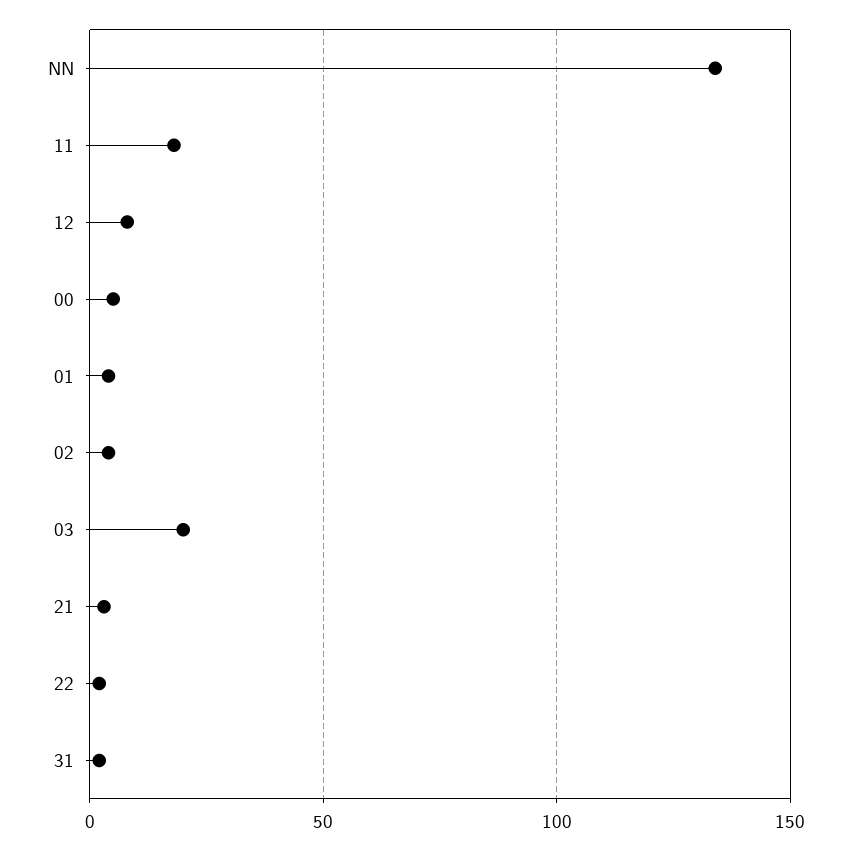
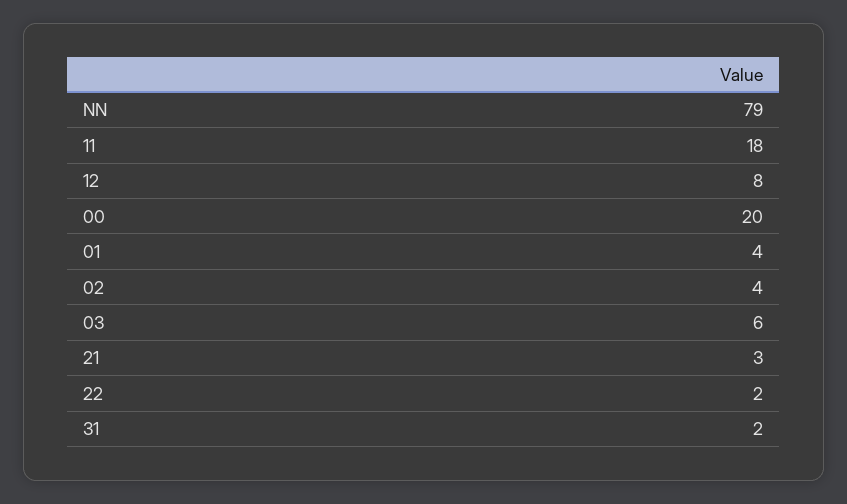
  {
-   "NN": 135,
+   "NN": 79,
    "11": 18,
    "12": 8,
-   "00": 5,
+   "00": 20,
    "01": 4,
    "02": 4,
-   "03": 20,
+   "03": 6,
    "21": 3,
    "22": 2,
    "31": 2
  }

